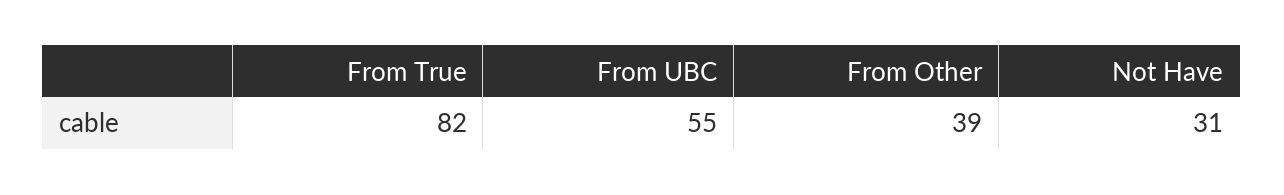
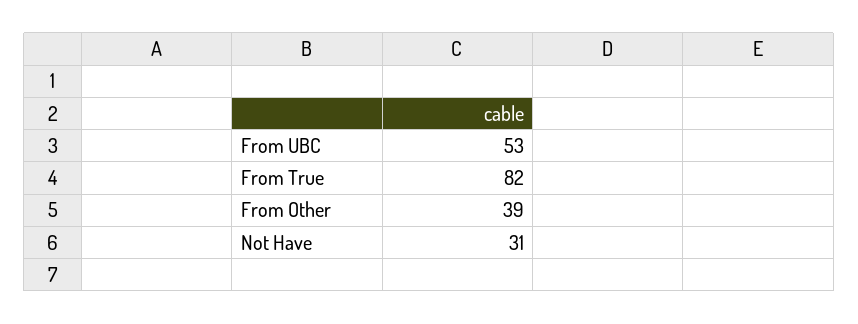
  {
    "From True": 82,
-   "From UBC": 55,
+   "From UBC": 53,
    "From Other": 39,
    "Not Have": 31
  }

